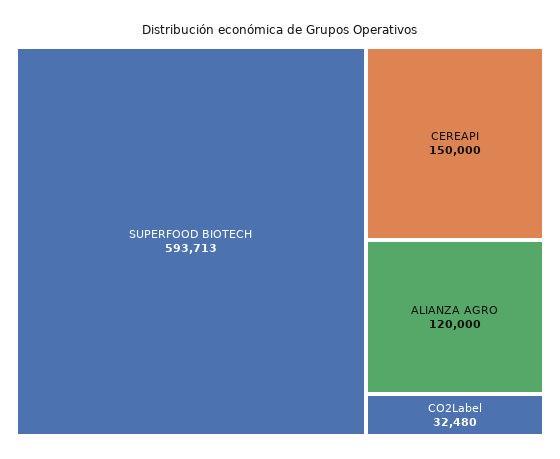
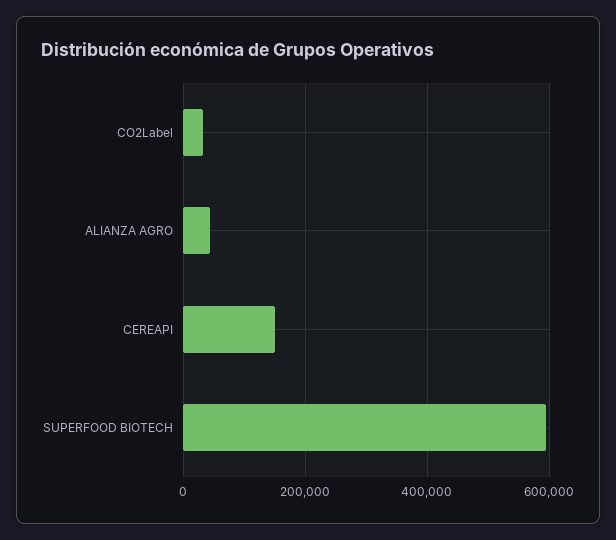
  {
    "SUPERFOOD BIOTECH": 593713,
    "CEREAPI": 150000,
-   "ALIANZA AGRO": 120000,
+   "ALIANZA AGRO": 40000,
    "CO2Label": 32480
  }

